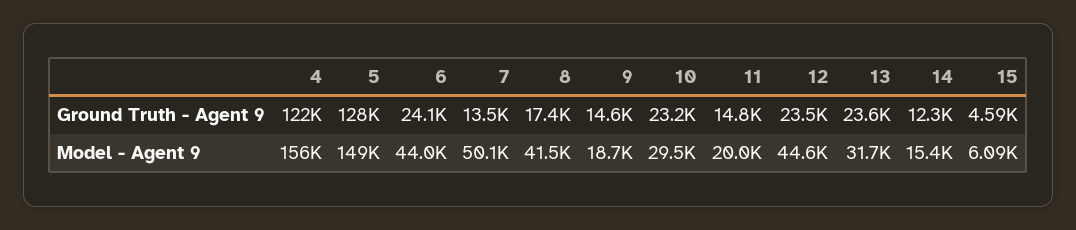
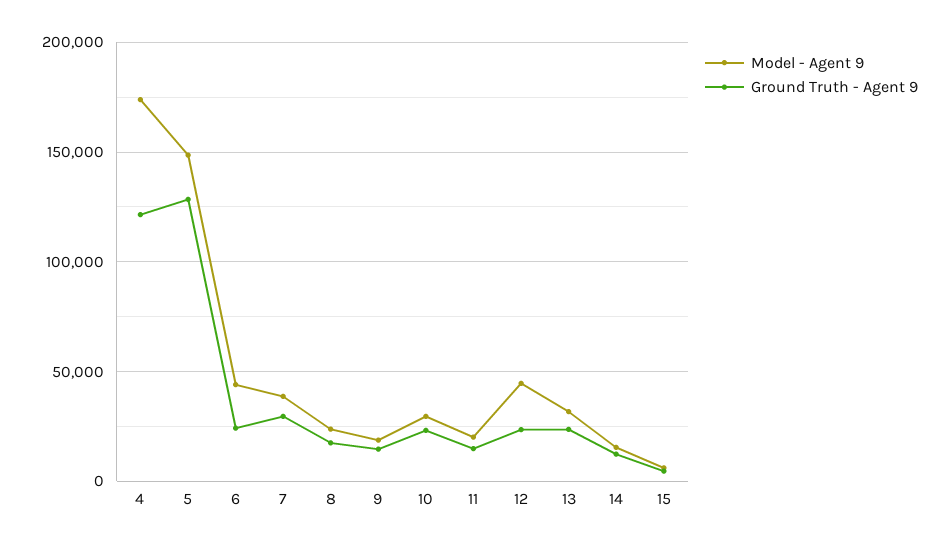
  {
    "Ground Truth - Agent 9": {
      "4": 122000,
      "5": 128000,
      "6": 24100,
-     "7": 13500,
+     "7": 30000,
      "8": 17400,
      "9": 14600,
      "10": 23200,
      "11": 14800,
      "12": 23500,
      "13": 23600,
      "14": 12300,
      "15": 4590
    },
    "Model - Agent 9": {
-     "4": 156000,
+     "4": 175000,
      "5": 149000,
      "6": 44000,
-     "7": 50100,
+     "7": 40000,
-     "8": 41500,
+     "8": 25000,
      "9": 18700,
      "10": 29500,
      "11": 20000,
      "12": 44600,
      "13": 31700,
      "14": 15400,
      "15": 6090
    }
  }

